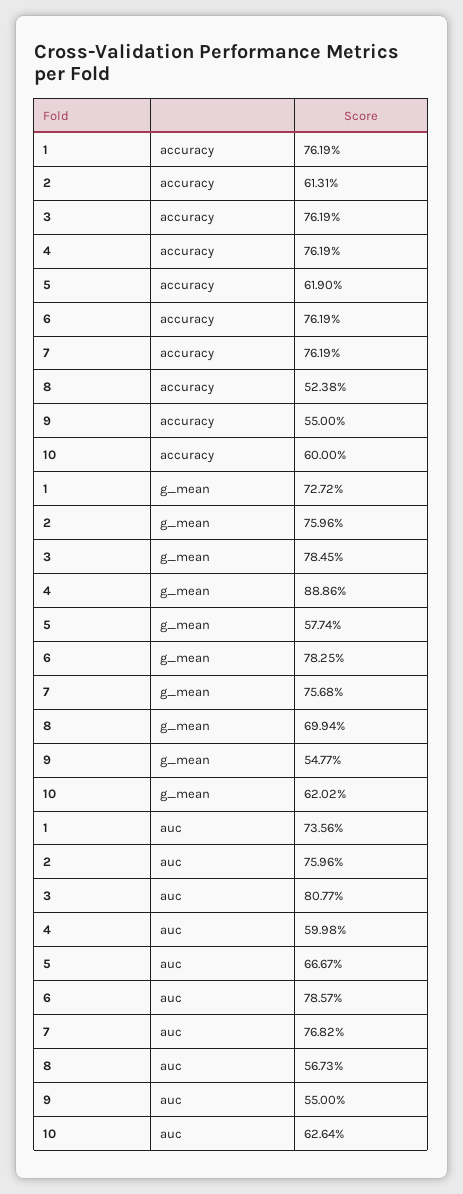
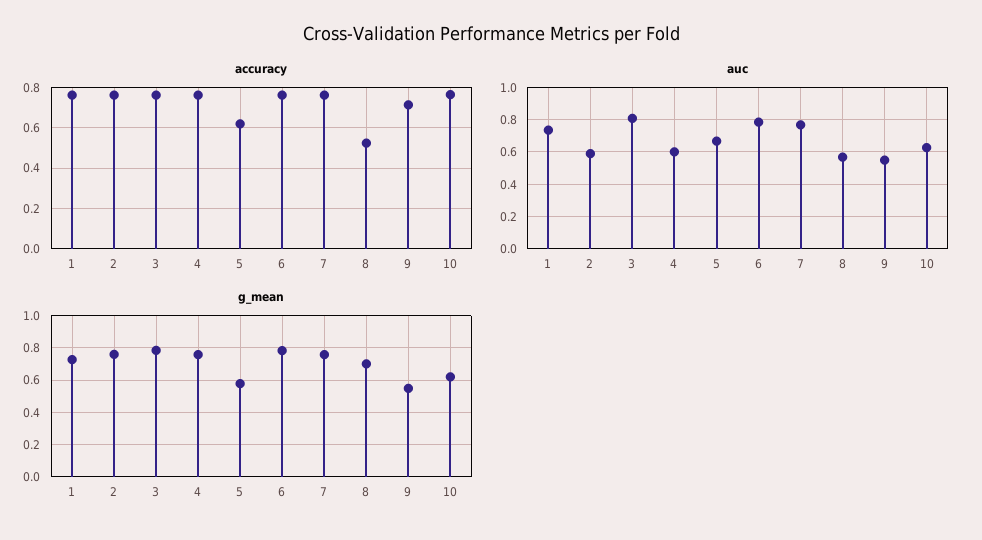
  {
    "accuracy": {
      "1": 0.7619,
-     "2": 0.6131,
+     "2": 0.75,
      "3": 0.7619,
      "4": 0.7619,
      "5": 0.619,
      "6": 0.7619,
      "7": 0.7619,
      "8": 0.5238,
-     "9": 0.55,
+     "9": 0.7,
-     "10": 0.6
+     "10": 0.75
    },
    "g_mean": {
      "1": 0.7272,
      "2": 0.7596,
      "3": 0.7845,
-     "4": 0.8886,
+     "4": 0.75,
      "5": 0.5774,
      "6": 0.7825,
      "7": 0.7568,
      "8": 0.6994,
      "9": 0.5477,
      "10": 0.6202
    },
    "auc": {
      "1": 0.7356,
-     "2": 0.7596,
+     "2": 0.6,
      "3": 0.8077,
      "4": 0.5998,
      "5": 0.6667,
      "6": 0.7857,
      "7": 0.7682,
      "8": 0.5673,
      "9": 0.55,
      "10": 0.6264
    }
  }

